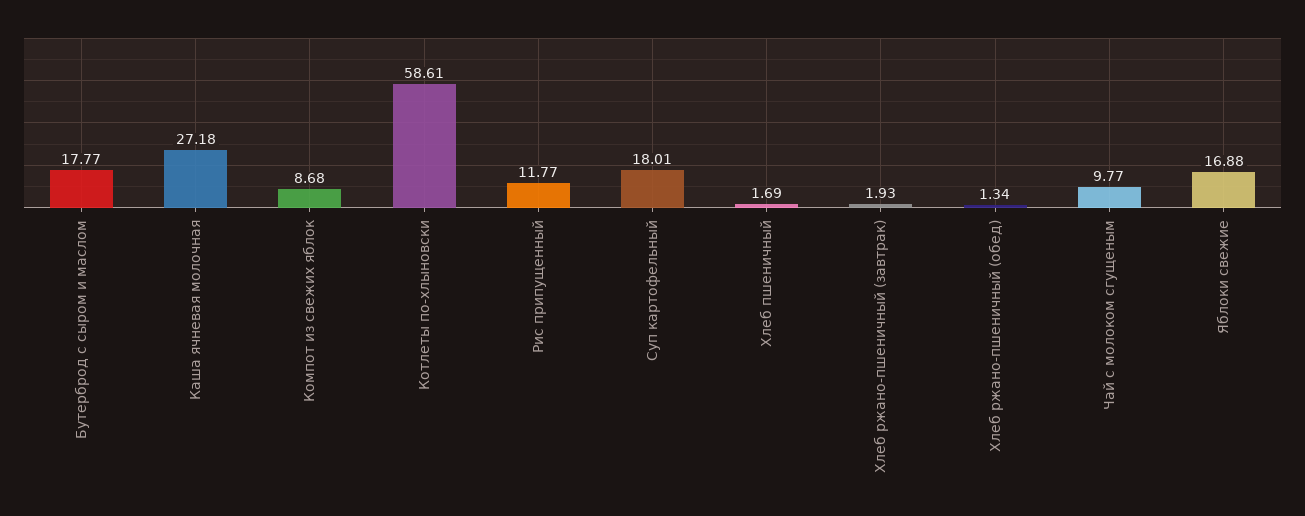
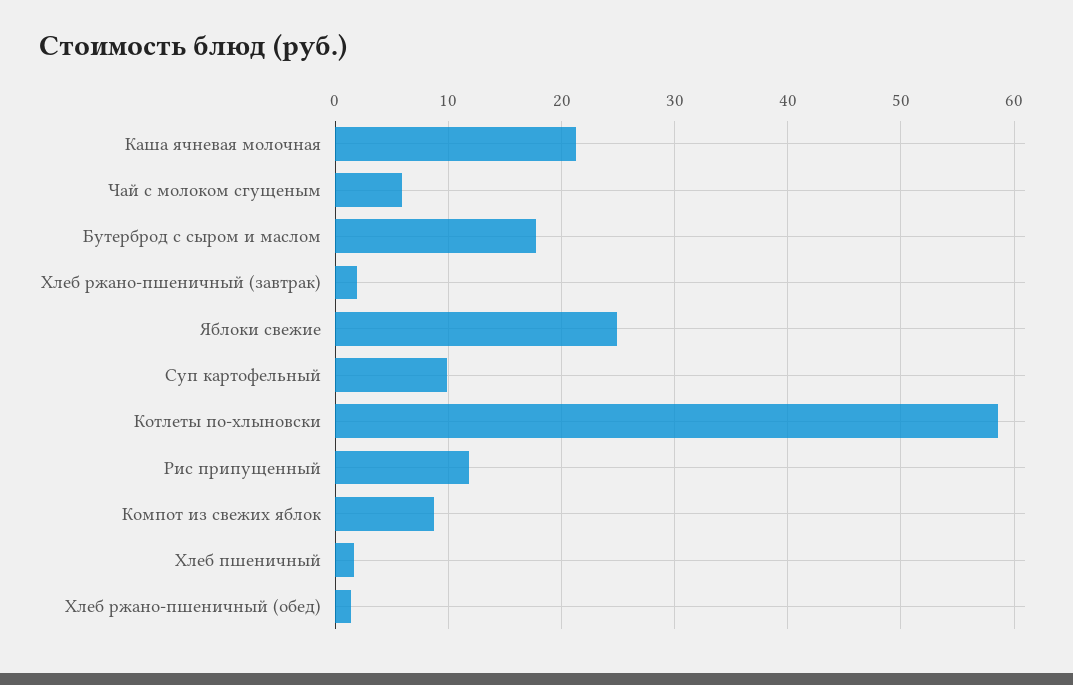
  {
    "Бутерброд с сыром и маслом": 17.77,
-   "Каша ячневая молочная": 27.18,
+   "Каша ячневая молочная": 21,
    "Компот из свежих яблок": 8.68,
    "Котлеты по-хлыновски": 58.61,
    "Рис припущенный": 11.77,
-   "Суп картофельный": 18.01,
+   "Суп картофельный": 10,
    "Хлеб пшеничный": 1.69,
    "Хлеб ржано-пшеничный (завтрак)": 1.93,
    "Хлеб ржано-пшеничный (обед)": 1.34,
-   "Чай с молоком сгущеным": 9.77,
+   "Чай с молоком сгущеным": 6,
-   "Яблоки свежие": 16.88
+   "Яблоки свежие": 25
  }

